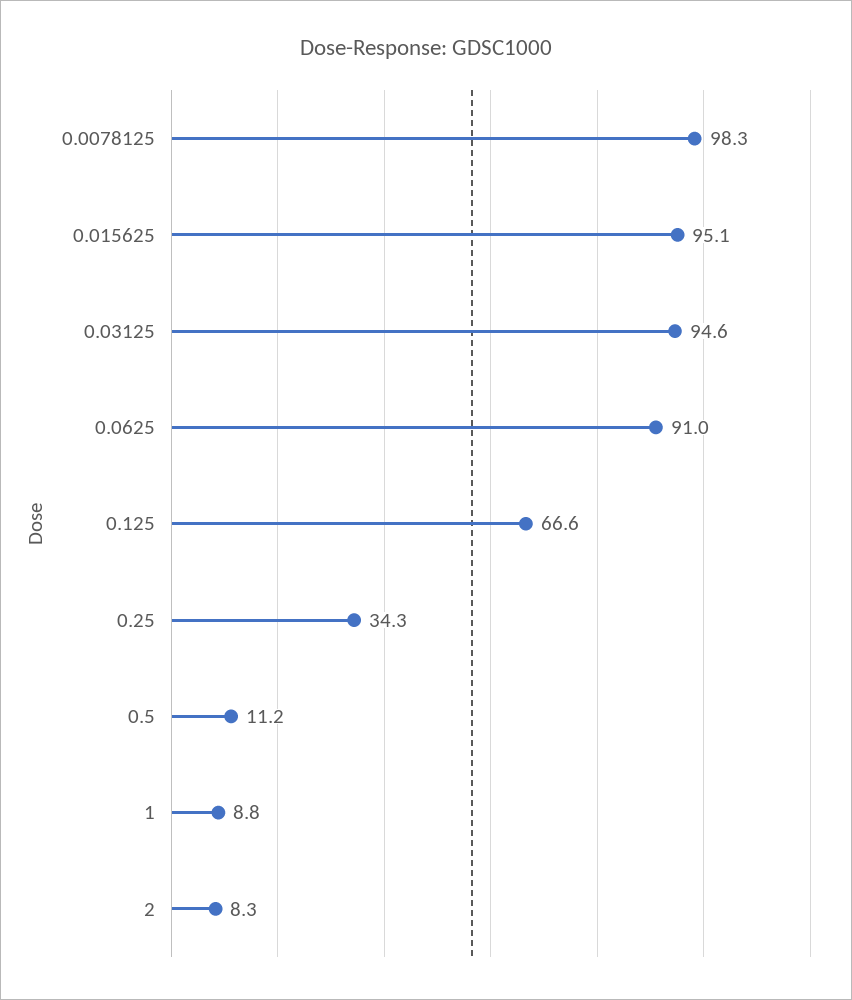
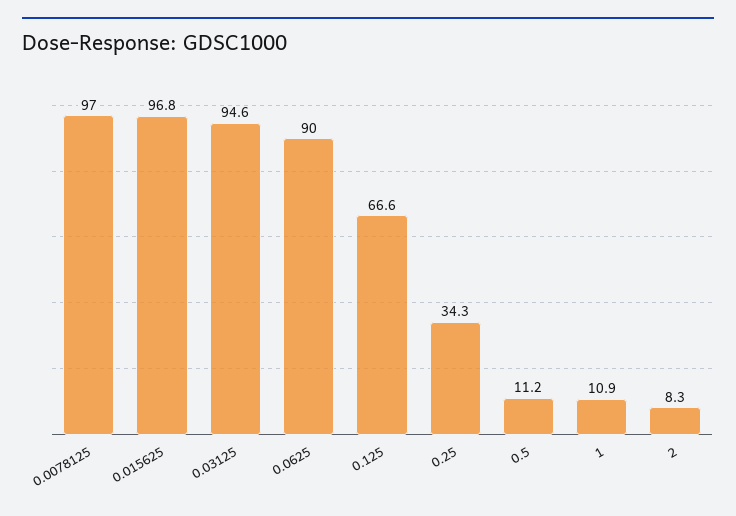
  {
-   "0.0078125": 98.3,
+   "0.0078125": 97,
-   "0.015625": 95.1,
+   "0.015625": 96.8,
    "0.03125": 94.6,
-   "0.0625": 91,
+   "0.0625": 90,
    "0.125": 66.6,
    "0.25": 34.3,
    "0.5": 11.2,
-   "1": 8.8,
+   "1": 10.9,
    "2": 8.3
  }

